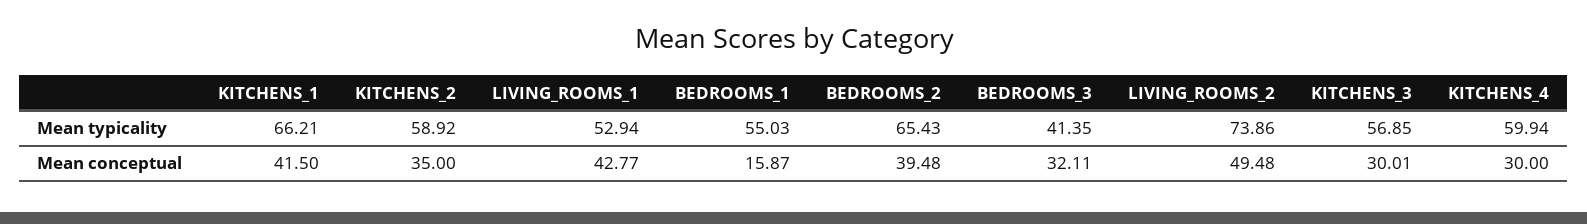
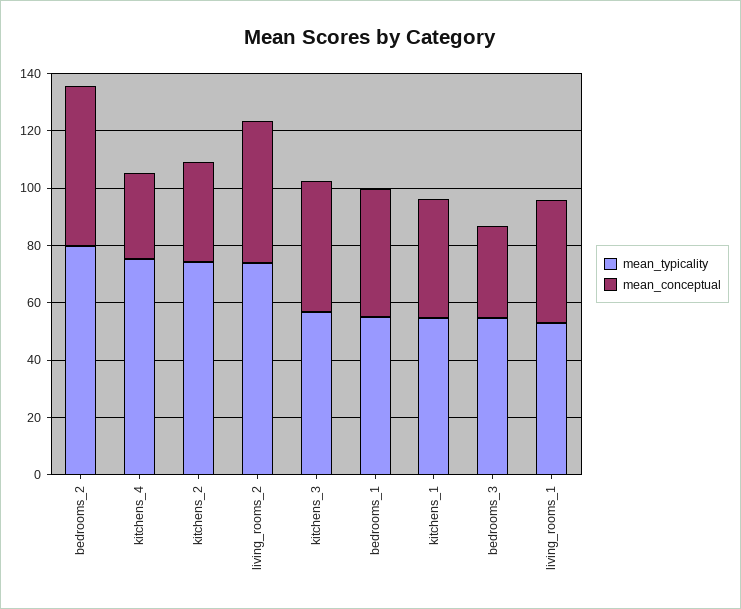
  {
    "Mean typicality": {
-     "KITCHENS_1": 66.21,
+     "KITCHENS_1": 55,
-     "KITCHENS_2": 58.92,
+     "KITCHENS_2": 75,
      "LIVING_ROOMS_1": 52.94,
      "BEDROOMS_1": 55.03,
-     "BEDROOMS_2": 65.43,
+     "BEDROOMS_2": 80,
-     "BEDROOMS_3": 41.35,
+     "BEDROOMS_3": 55,
      "LIVING_ROOMS_2": 73.86,
      "KITCHENS_3": 56.85,
-     "KITCHENS_4": 59.94
+     "KITCHENS_4": 75
    },
    "Mean conceptual": {
      "KITCHENS_1": 41.5,
      "KITCHENS_2": 35,
      "LIVING_ROOMS_1": 42.77,
-     "BEDROOMS_1": 15.87,
+     "BEDROOMS_1": 45,
-     "BEDROOMS_2": 39.48,
+     "BEDROOMS_2": 55,
      "BEDROOMS_3": 32.11,
      "LIVING_ROOMS_2": 49.48,
-     "KITCHENS_3": 30.01,
+     "KITCHENS_3": 45,
      "KITCHENS_4": 30
    }
  }

